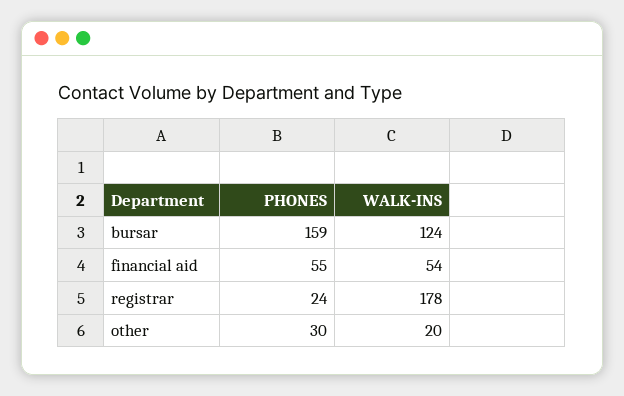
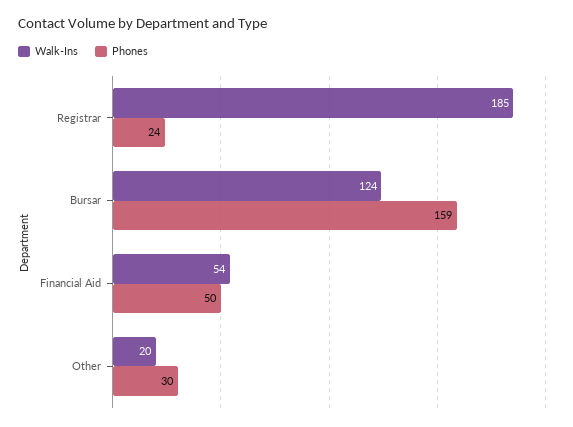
  {
    "PHONES": {
      "bursar": 159,
-     "financial aid": 55,
+     "financial aid": 50,
      "registrar": 24,
      "other": 30
    },
    "WALK-INS": {
      "bursar": 124,
      "financial aid": 54,
-     "registrar": 178,
+     "registrar": 185,
      "other": 20
    }
  }

